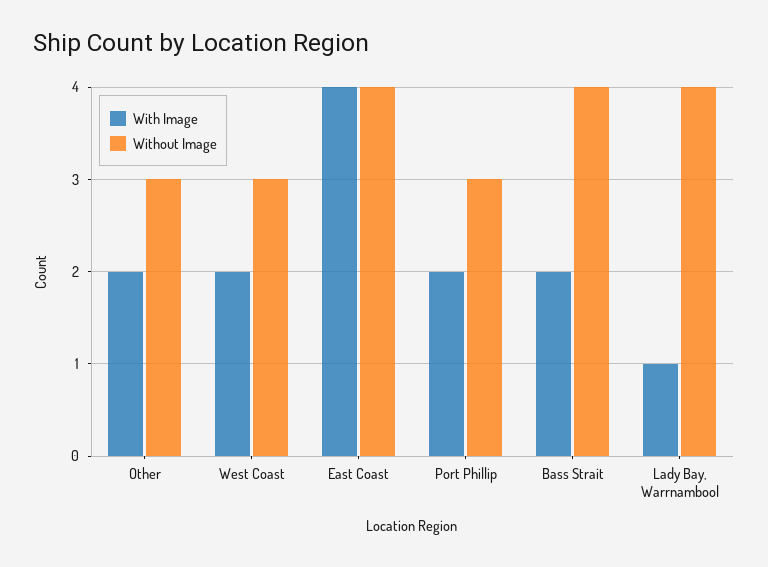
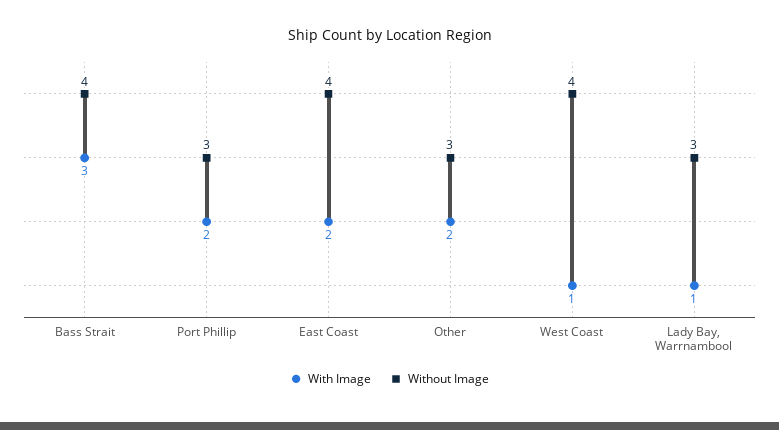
  {
    "With Image": {
      "Other": 2,
-     "West Coast": 2,
+     "West Coast": 1,
-     "East Coast": 4,
+     "East Coast": 2,
      "Port Phillip": 2,
-     "Bass Strait": 2,
+     "Bass Strait": 3,
      "Lady Bay, Warrnambool": 1
    },
    "Without Image": {
      "Other": 3,
-     "West Coast": 3,
+     "West Coast": 4,
      "East Coast": 4,
      "Port Phillip": 3,
      "Bass Strait": 4,
-     "Lady Bay, Warrnambool": 4
+     "Lady Bay, Warrnambool": 3
    }
  }

